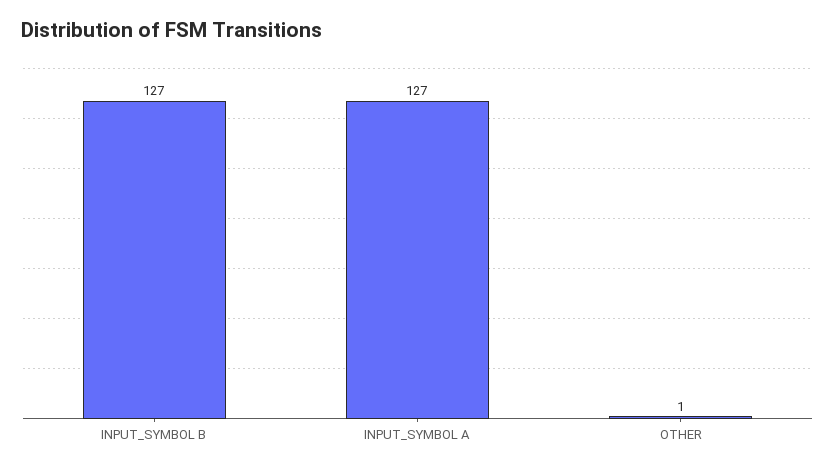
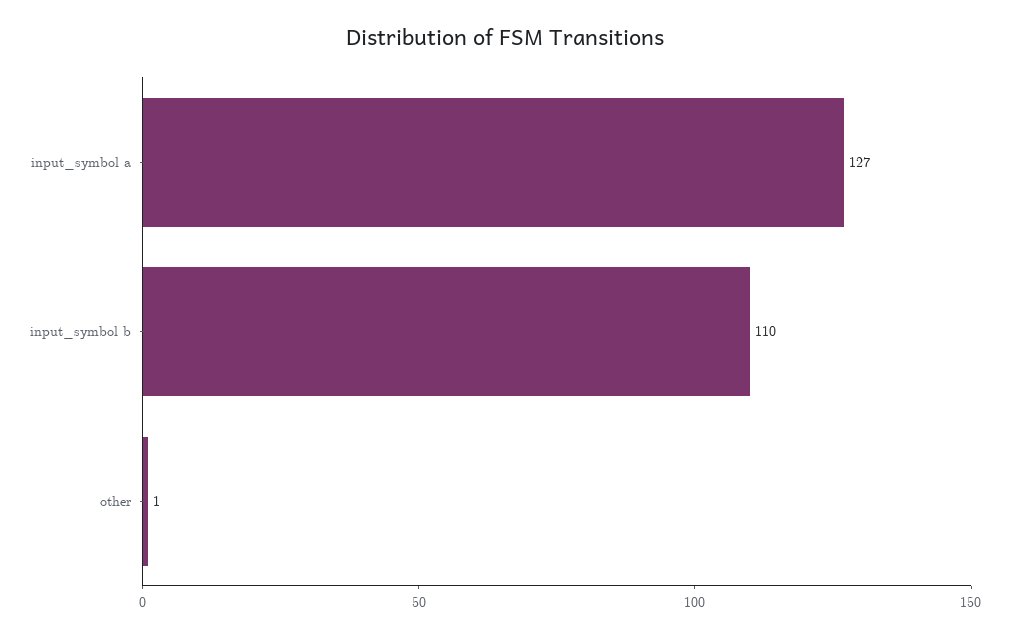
  {
-   "INPUT_SYMBOL B": 127,
+   "INPUT_SYMBOL B": 110,
    "INPUT_SYMBOL A": 127,
    "OTHER": 1
  }

